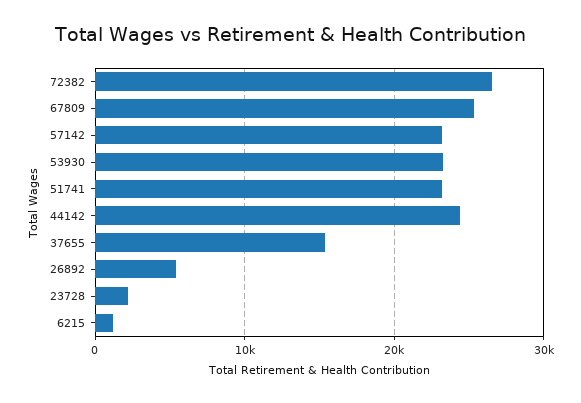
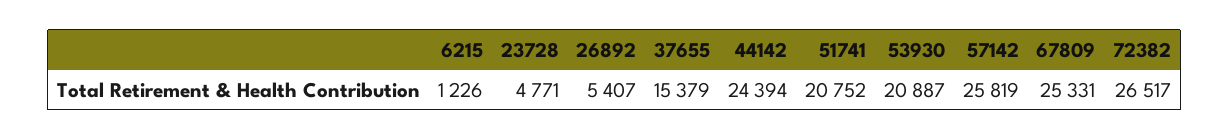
  {
    "72382": 26517,
    "67809": 25331,
-   "57142": 23000,
+   "57142": 25819,
-   "53930": 23000,
+   "53930": 20887,
-   "51741": 23000,
+   "51741": 20752,
    "44142": 24394,
    "37655": 15379,
    "26892": 5407,
-   "23728": 2000,
+   "23728": 4771,
    "6215": 1226
  }

